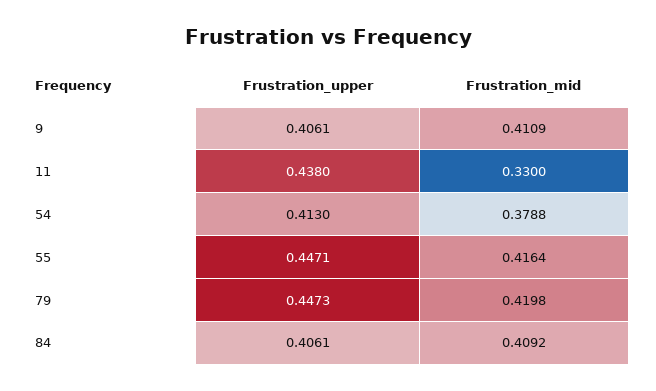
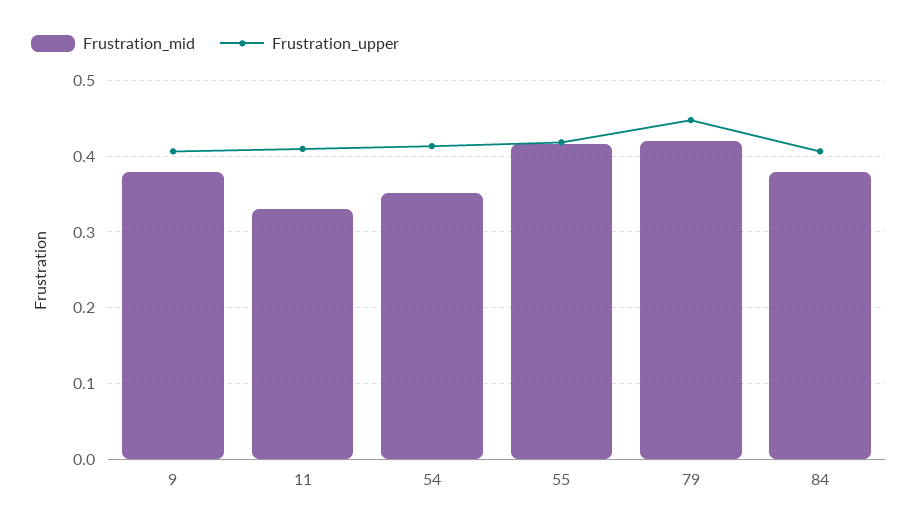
  {
    "Frustration_upper": {
      "9": 0.4061,
-     "11": 0.438,
+     "11": 0.41,
      "54": 0.413,
-     "55": 0.4471,
+     "55": 0.42,
      "79": 0.4473,
      "84": 0.4061
    },
    "Frustration_mid": {
-     "9": 0.4109,
+     "9": 0.38,
      "11": 0.33,
-     "54": 0.3788,
+     "54": 0.35,
      "55": 0.4164,
      "79": 0.4198,
-     "84": 0.4092
+     "84": 0.38
    }
  }

